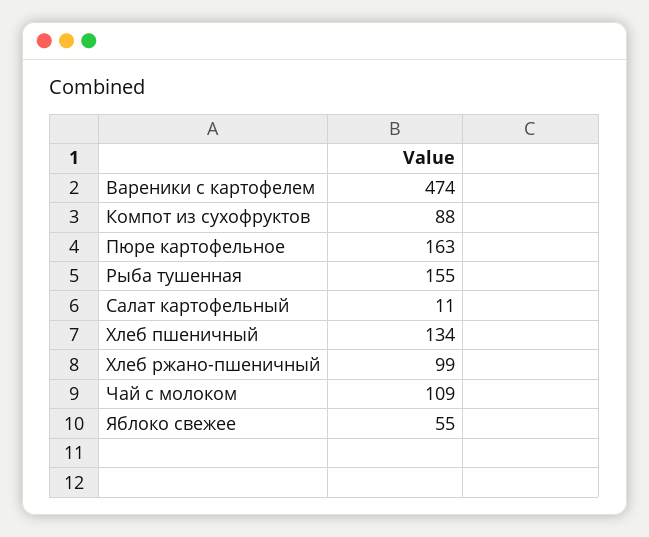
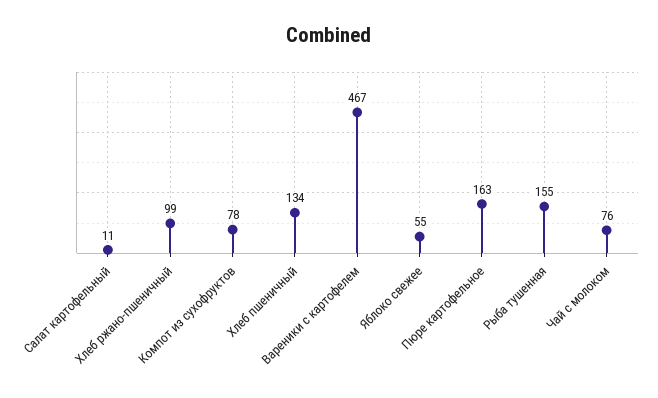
  {
-   "Вареники с картофелем": 474,
+   "Вареники с картофелем": 467,
-   "Компот из сухофруктов": 88,
+   "Компот из сухофруктов": 78,
    "Пюре картофельное": 163,
    "Рыба тушенная": 155,
    "Салат картофельный": 11,
    "Хлеб пшеничный": 134,
    "Хлеб ржано-пшеничный": 99,
-   "Чай с молоком": 109,
+   "Чай с молоком": 76,
    "Яблоко свежее": 55
  }

